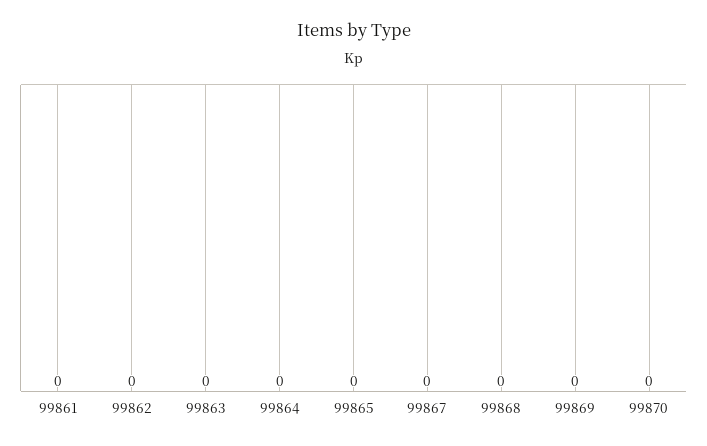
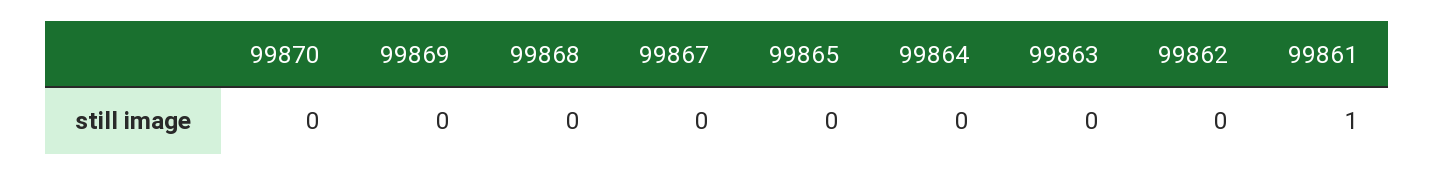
  {
-   "99861": 0,
+   "99861": 1,
    "99862": 0,
    "99863": 0,
    "99864": 0,
    "99865": 0,
    "99867": 0,
    "99868": 0,
    "99869": 0,
    "99870": 0
  }

